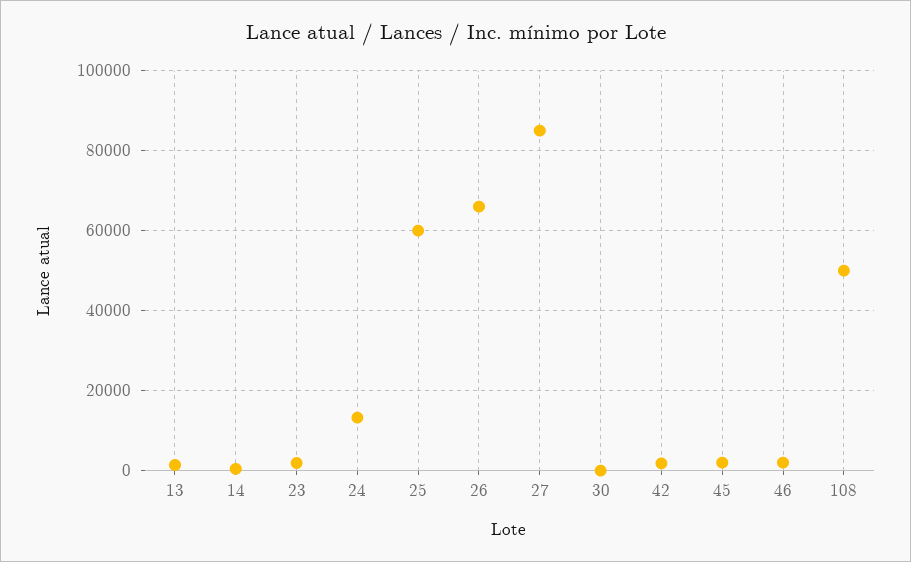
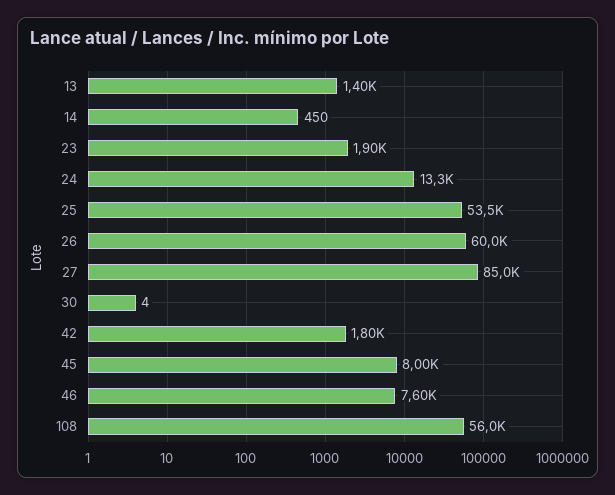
  {
    "13": 1400,
    "14": 450,
    "23": 1900,
    "24": 13300,
-   "25": 60000,
+   "25": 53500,
-   "26": 66000,
+   "26": 60000,
    "27": 85000,
    "30": 4,
    "42": 1800,
-   "45": 2000,
+   "45": 8000,
-   "46": 2000,
+   "46": 7600,
-   "108": 50000
+   "108": 56000
  }

